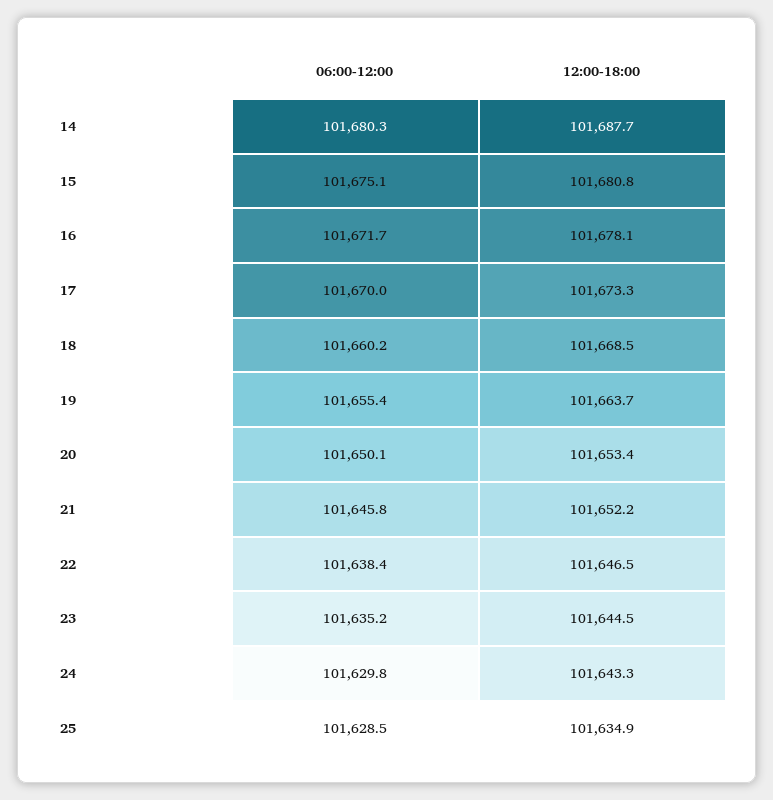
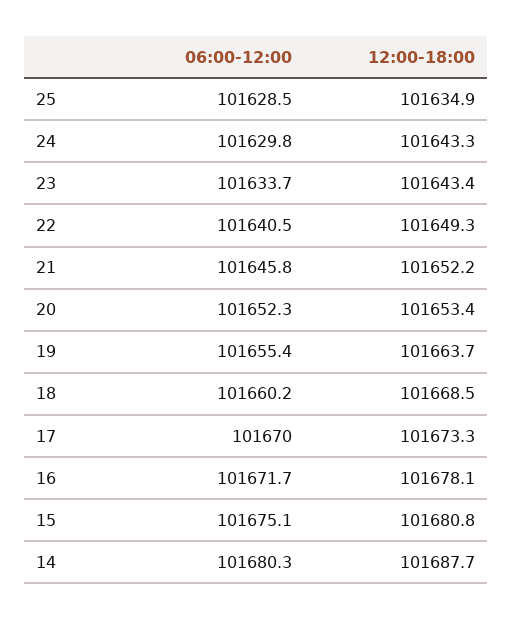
  {
    "06:00-12:00": {
      "14": 101680.3,
      "15": 101675.1,
      "16": 101671.7,
      "17": 101670,
      "18": 101660.2,
      "19": 101655.4,
-     "20": 101650.1,
+     "20": 101652.3,
      "21": 101645.8,
-     "22": 101638.4,
+     "22": 101640.5,
-     "23": 101635.2,
+     "23": 101633.7,
      "24": 101629.8,
      "25": 101628.5
    },
    "12:00-18:00": {
      "14": 101687.7,
      "15": 101680.8,
      "16": 101678.1,
      "17": 101673.3,
      "18": 101668.5,
      "19": 101663.7,
      "20": 101653.4,
      "21": 101652.2,
-     "22": 101646.5,
+     "22": 101649.3,
-     "23": 101644.5,
+     "23": 101643.4,
      "24": 101643.3,
      "25": 101634.9
    }
  }

